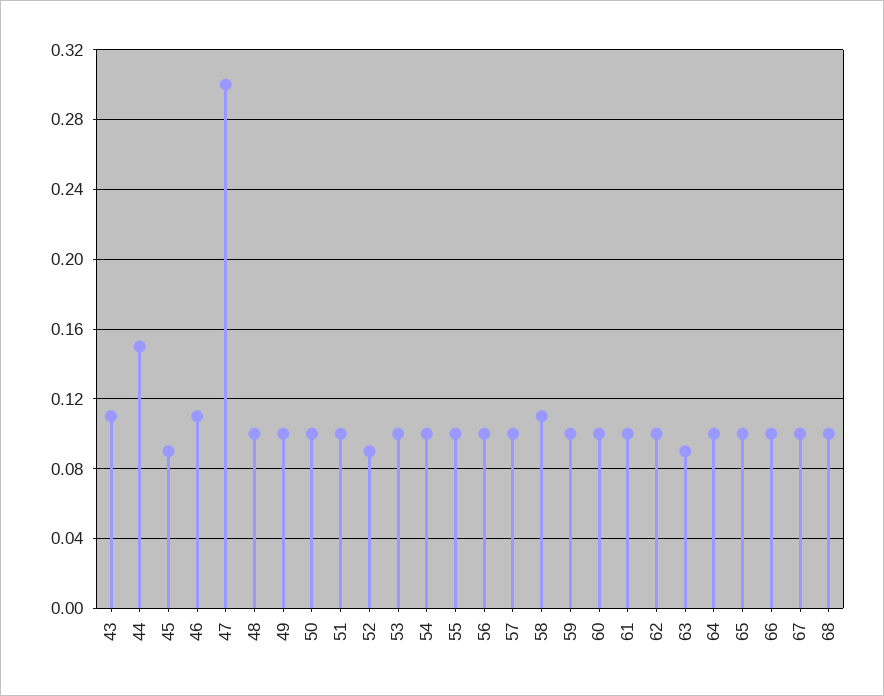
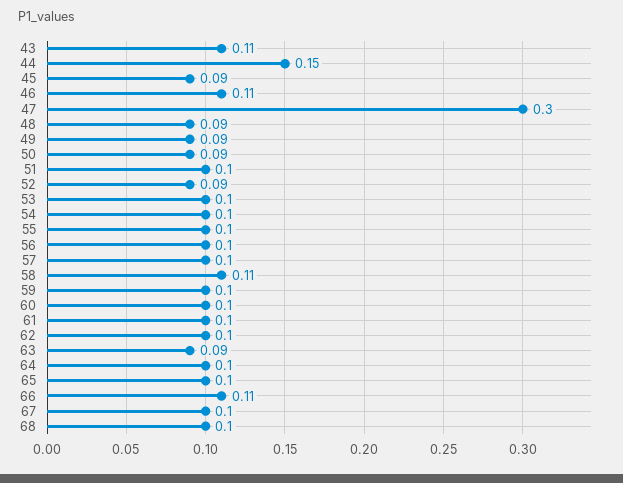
  {
    "43": 0.11,
    "44": 0.15,
    "45": 0.09,
    "46": 0.11,
    "47": 0.3,
-   "48": 0.1,
+   "48": 0.09,
-   "49": 0.1,
+   "49": 0.09,
-   "50": 0.1,
+   "50": 0.09,
    "51": 0.1,
    "52": 0.09,
    "53": 0.1,
    "54": 0.1,
    "55": 0.1,
    "56": 0.1,
    "57": 0.1,
    "58": 0.11,
    "59": 0.1,
    "60": 0.1,
    "61": 0.1,
    "62": 0.1,
    "63": 0.09,
    "64": 0.1,
    "65": 0.1,
-   "66": 0.1,
+   "66": 0.11,
    "67": 0.1,
    "68": 0.1
  }

